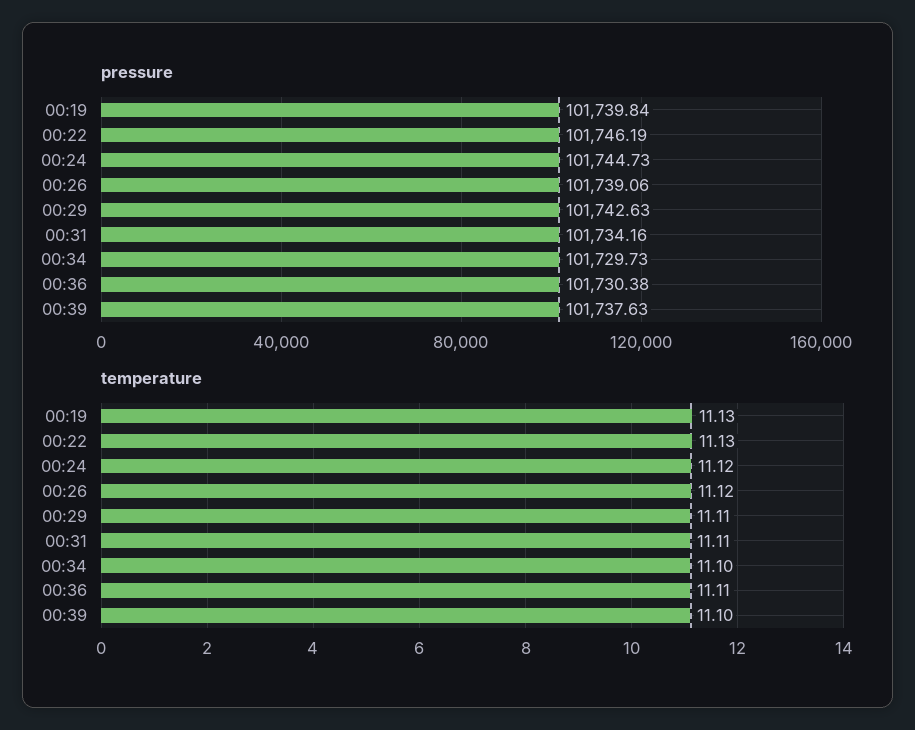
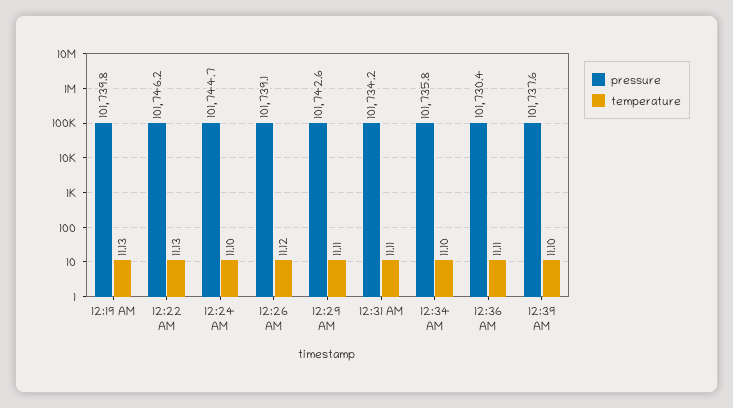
  {
    "pressure": {
      "00:19": 101739.84,
      "00:22": 101746.19,
      "00:24": 101744.73,
      "00:26": 101739.06,
      "00:29": 101742.63,
      "00:31": 101734.16,
-     "00:34": 101729.73,
+     "00:34": 101735.8,
      "00:36": 101730.38,
      "00:39": 101737.63
    },
    "temperature": {
      "00:19": 11.13,
      "00:22": 11.13,
-     "00:24": 11.12,
+     "00:24": 11.1,
      "00:26": 11.12,
      "00:29": 11.11,
      "00:31": 11.11,
      "00:34": 11.1,
      "00:36": 11.11,
      "00:39": 11.1
    }
  }

